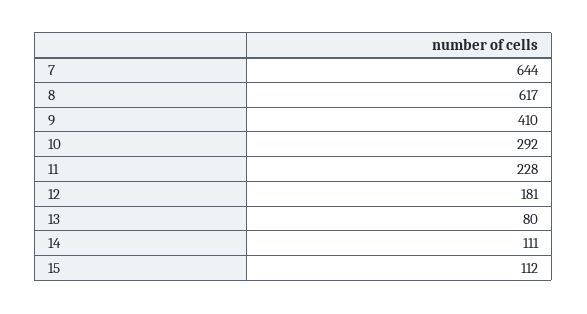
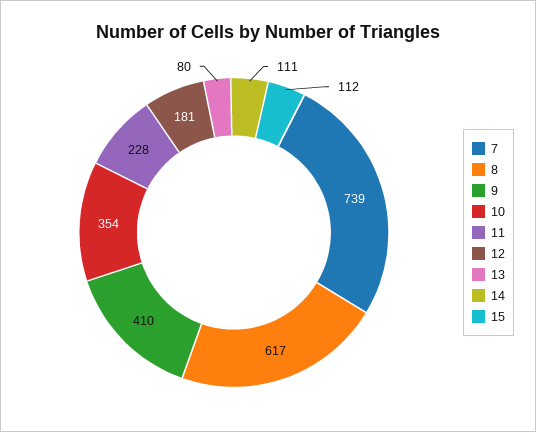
  {
-   "7": 644,
+   "7": 739,
    "8": 617,
    "9": 410,
-   "10": 292,
+   "10": 354,
    "11": 228,
    "12": 181,
    "13": 80,
    "14": 111,
    "15": 112
  }

